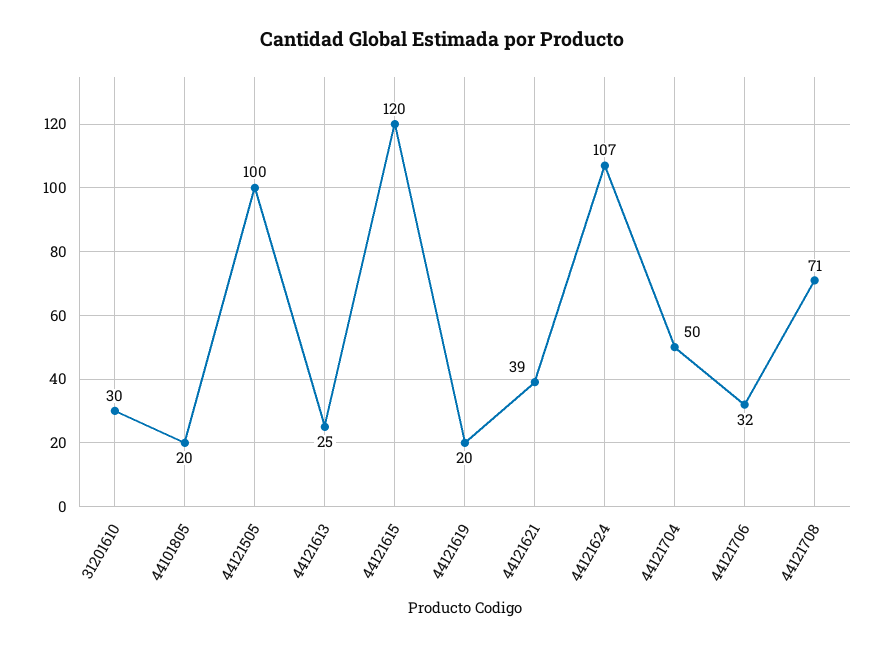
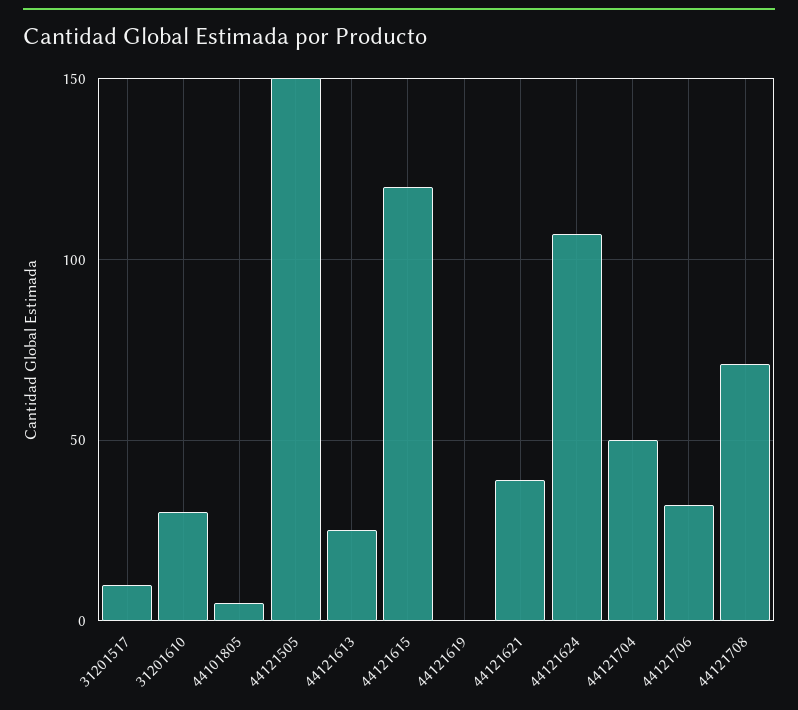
  {
    "31201610": 30,
-   "44101805": 20,
+   "44101805": 5,
-   "44121505": 100,
+   "44121505": 150,
    "44121613": 25,
    "44121615": 120,
-   "44121619": 20,
+   "44121619": 0,
    "44121621": 39,
    "44121624": 107,
    "44121704": 50,
    "44121706": 32,
-   "44121708": 71
+   "44121708": 71,
+   "31201517": 10
  }

